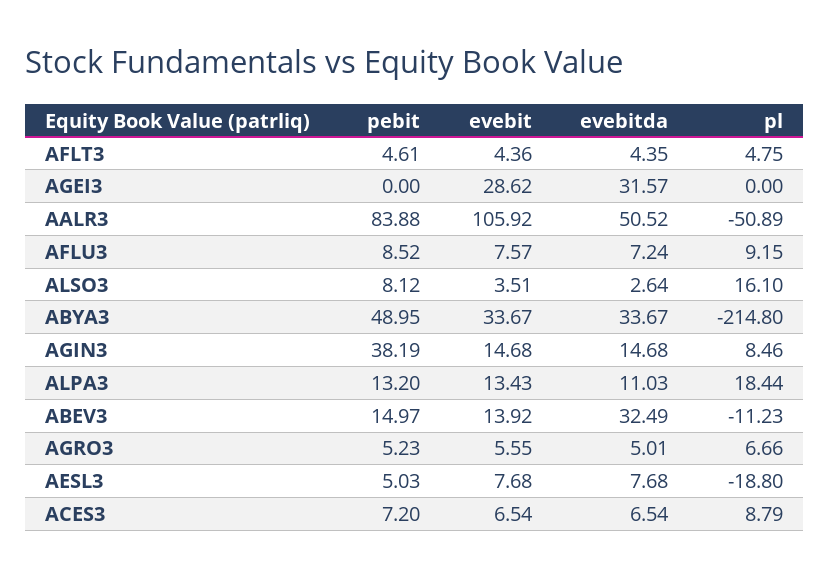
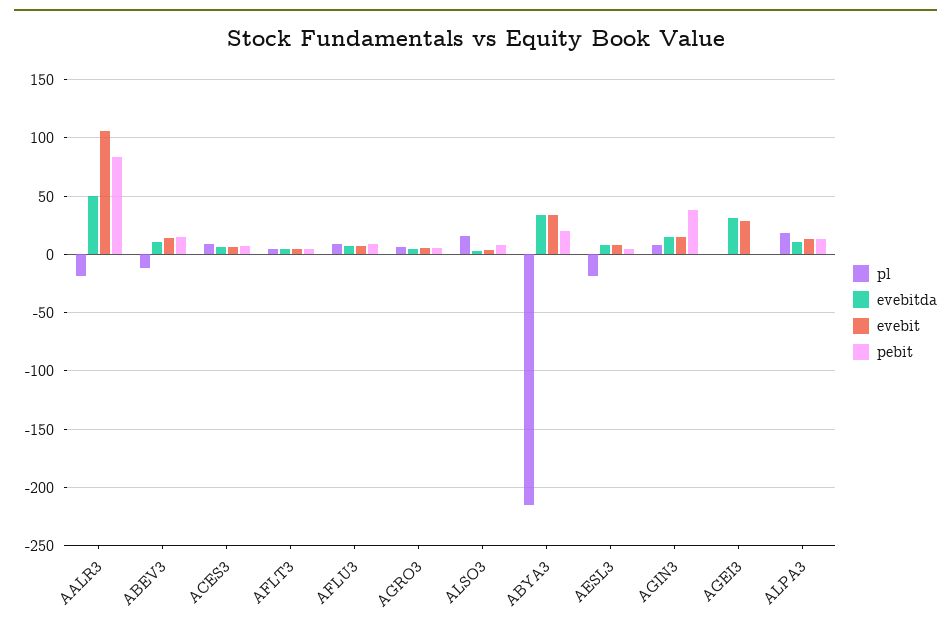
  {
    "pebit": {
      "AFLT3": 4.61,
      "AGEI3": 0,
      "AALR3": 83.88,
      "AFLU3": 8.52,
      "ALSO3": 8.12,
-     "ABYA3": 48.95,
+     "ABYA3": 20,
      "AGIN3": 38.19,
      "ALPA3": 13.2,
      "ABEV3": 14.97,
      "AGRO3": 5.23,
      "AESL3": 5.03,
      "ACES3": 7.2
    },
    "evebit": {
      "AFLT3": 4.36,
      "AGEI3": 28.62,
      "AALR3": 105.92,
      "AFLU3": 7.57,
      "ALSO3": 3.51,
      "ABYA3": 33.67,
      "AGIN3": 14.68,
      "ALPA3": 13.43,
      "ABEV3": 13.92,
      "AGRO3": 5.55,
      "AESL3": 7.68,
      "ACES3": 6.54
    },
    "evebitda": {
      "AFLT3": 4.35,
      "AGEI3": 31.57,
      "AALR3": 50.52,
      "AFLU3": 7.24,
      "ALSO3": 2.64,
      "ABYA3": 33.67,
      "AGIN3": 14.68,
      "ALPA3": 11.03,
-     "ABEV3": 32.49,
+     "ABEV3": 10,
      "AGRO3": 5.01,
      "AESL3": 7.68,
      "ACES3": 6.54
    },
    "pl": {
      "AFLT3": 4.75,
      "AGEI3": 0,
-     "AALR3": -50.89,
+     "AALR3": -20,
      "AFLU3": 9.15,
      "ALSO3": 16.1,
      "ABYA3": -214.8,
      "AGIN3": 8.46,
      "ALPA3": 18.44,
      "ABEV3": -11.23,
      "AGRO3": 6.66,
      "AESL3": -18.8,
      "ACES3": 8.79
    }
  }

